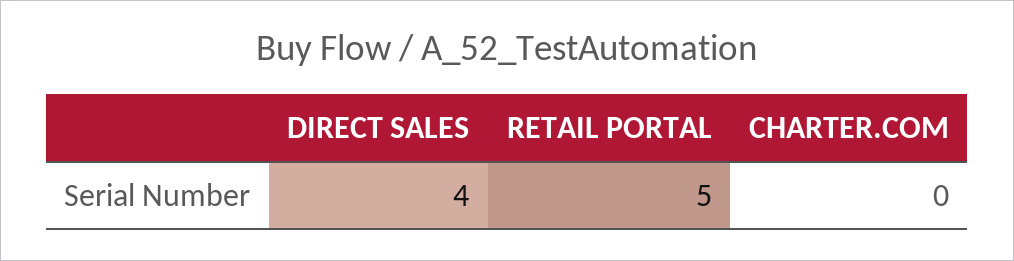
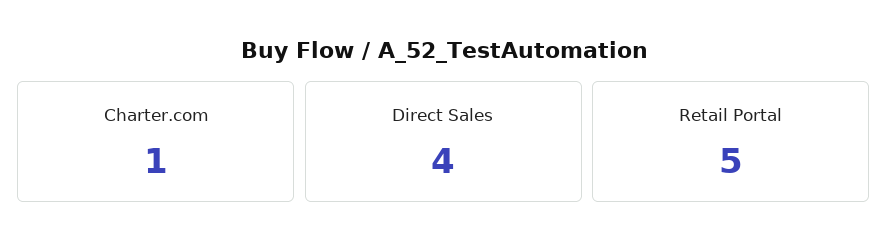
  {
    "DIRECT SALES": 4,
    "RETAIL PORTAL": 5,
-   "CHARTER.COM": 0
+   "CHARTER.COM": 1
  }

